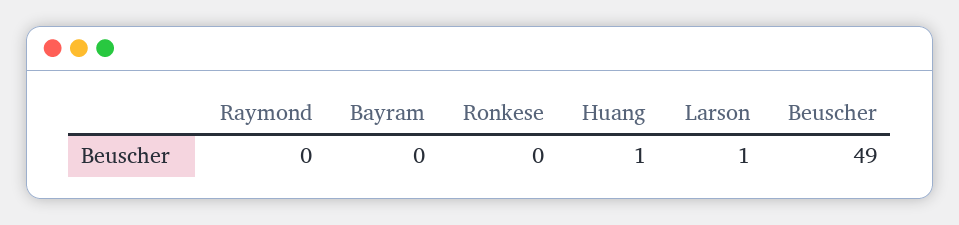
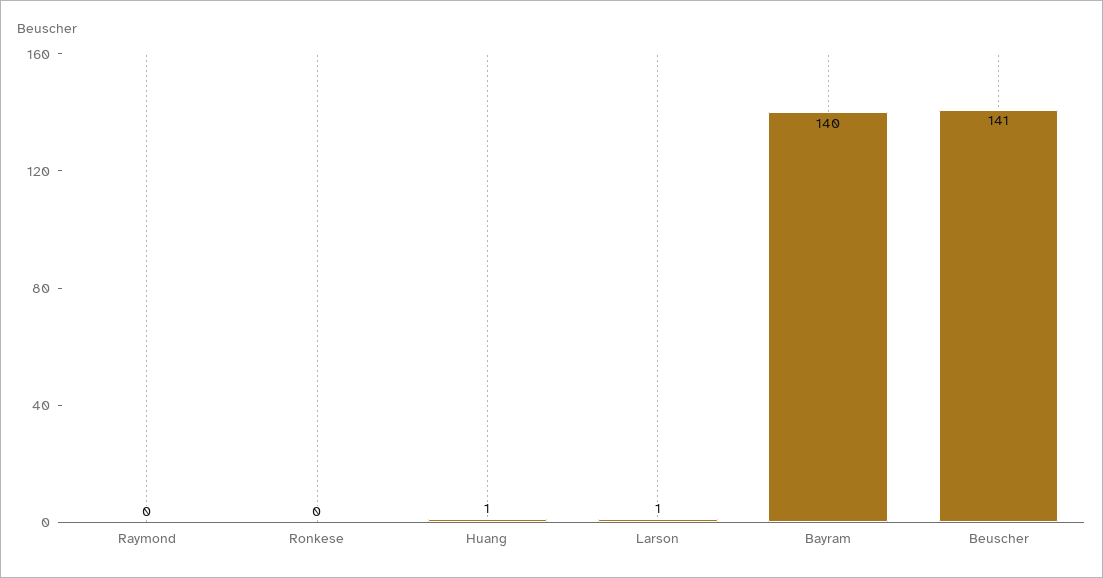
  {
    "Raymond": 0,
-   "Bayram": 0,
+   "Bayram": 140,
    "Ronkese": 0,
    "Huang": 1,
    "Larson": 1,
-   "Beuscher": 49
+   "Beuscher": 141
  }

